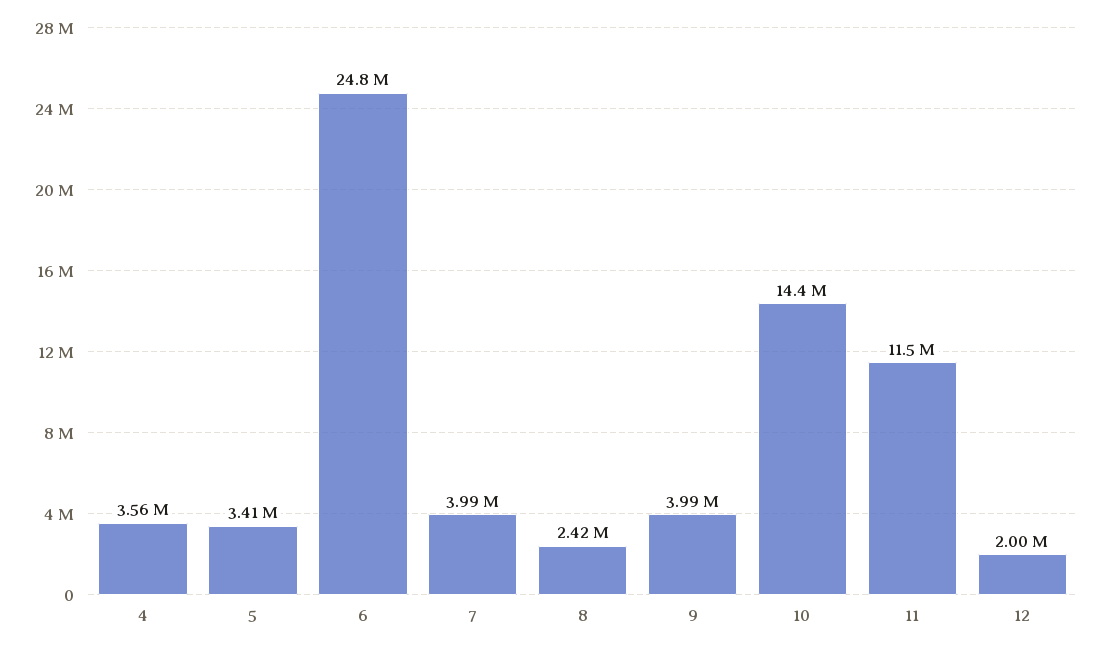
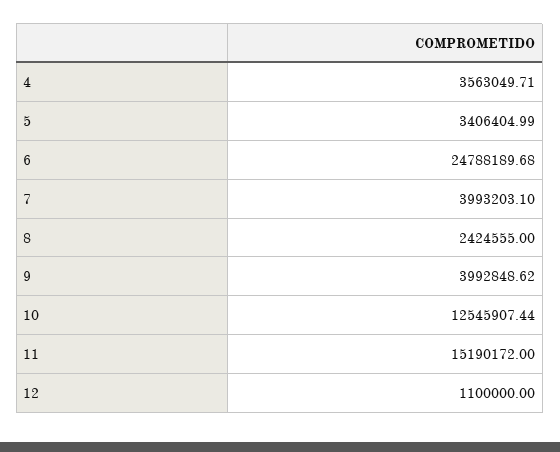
  {
    "4": 3563049.71,
    "5": 3406404.99,
    "6": 24788189.68,
    "7": 3993203.1,
    "8": 2424555,
    "9": 3992848.62,
-   "10": 14400000,
+   "10": 12545907.44,
-   "11": 11500000,
+   "11": 15190172,
-   "12": 2000000
+   "12": 1100000
  }

